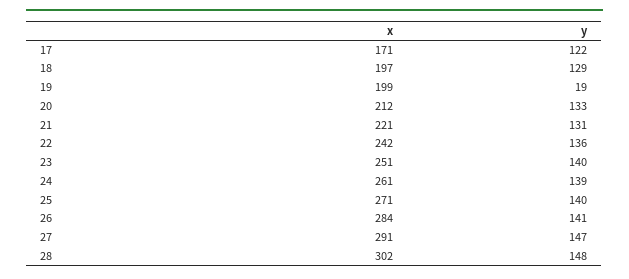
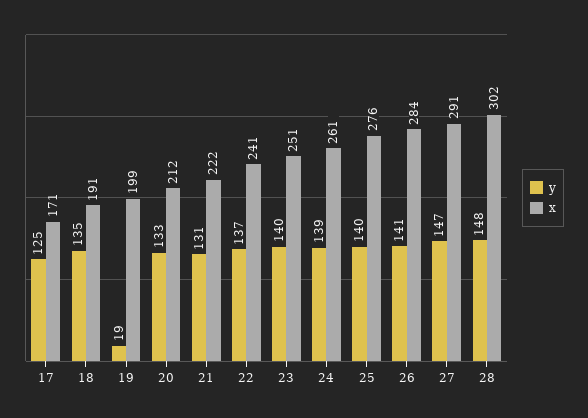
  {
    "x": {
      "17": 171,
-     "18": 197,
+     "18": 191,
      "19": 199,
      "20": 212,
-     "21": 221,
+     "21": 222,
-     "22": 242,
+     "22": 241,
      "23": 251,
      "24": 261,
-     "25": 271,
+     "25": 276,
      "26": 284,
      "27": 291,
      "28": 302
    },
    "y": {
-     "17": 122,
+     "17": 125,
-     "18": 129,
+     "18": 135,
      "19": 19,
      "20": 133,
      "21": 131,
-     "22": 136,
+     "22": 137,
      "23": 140,
      "24": 139,
      "25": 140,
      "26": 141,
      "27": 147,
      "28": 148
    }
  }

